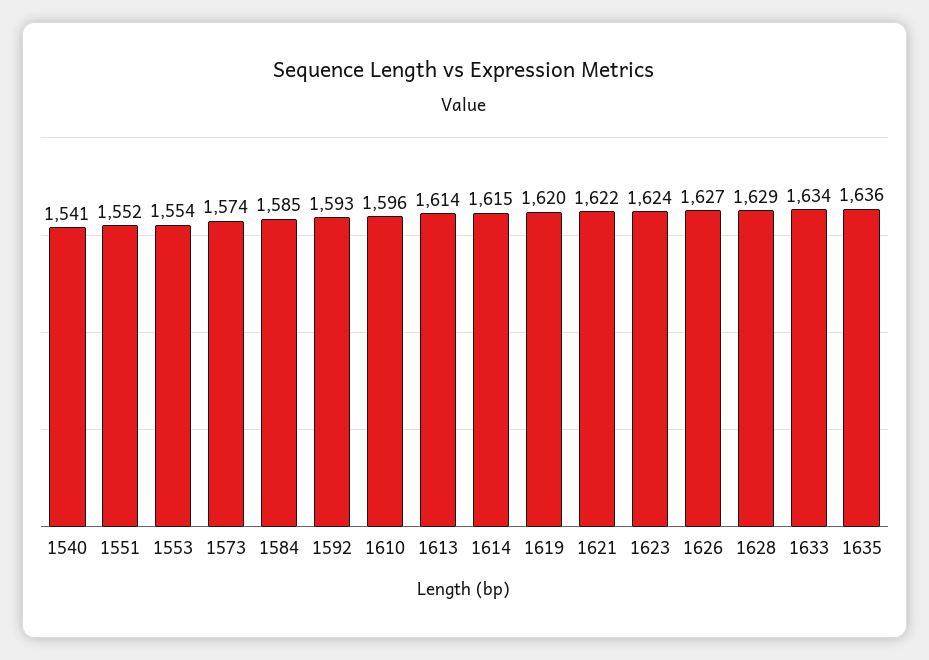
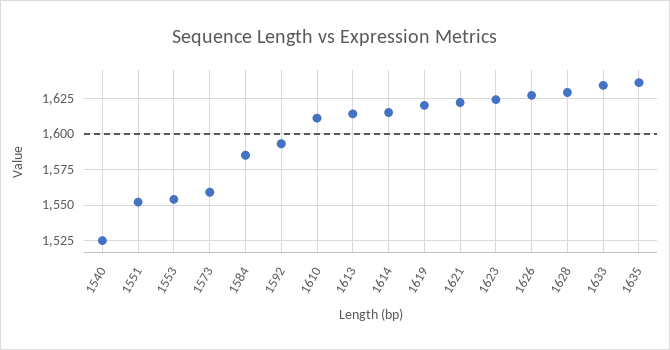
  {
-   "1540": 1541,
+   "1540": 1525,
    "1551": 1552,
    "1553": 1554,
-   "1573": 1574,
+   "1573": 1560,
    "1584": 1585,
    "1592": 1593,
-   "1610": 1596,
+   "1610": 1610,
    "1613": 1614,
    "1614": 1615,
    "1619": 1620,
    "1621": 1622,
    "1623": 1624,
    "1626": 1627,
    "1628": 1629,
    "1633": 1634,
    "1635": 1636
  }

